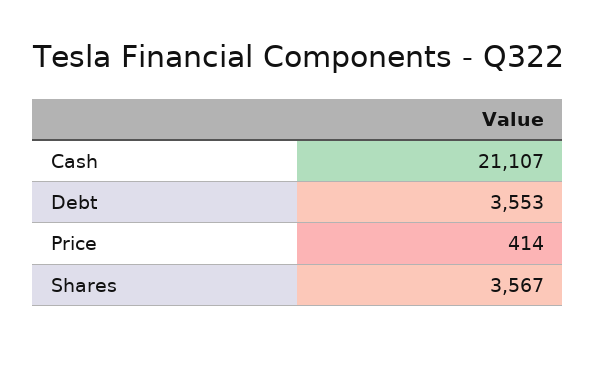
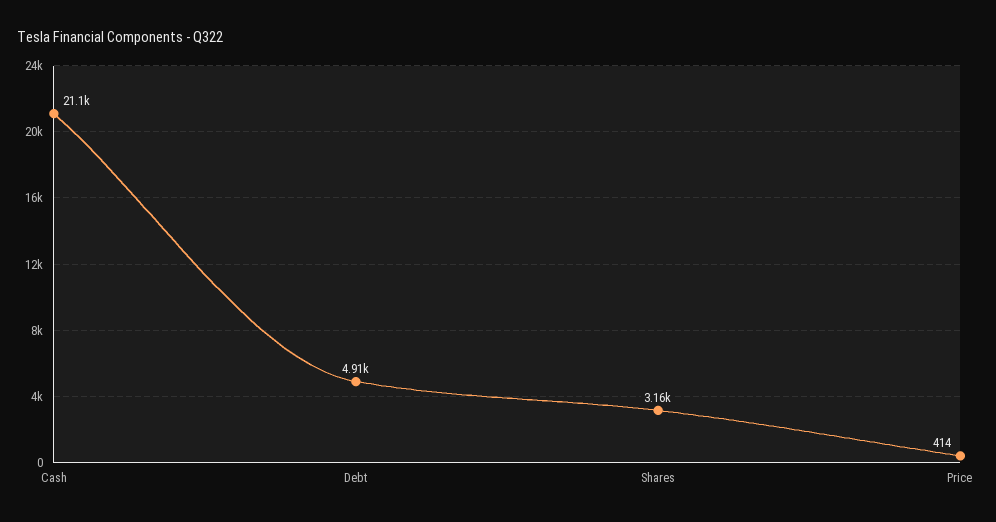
  {
    "Cash": 21107,
-   "Debt": 3553,
+   "Debt": 4910,
    "Price": 414,
-   "Shares": 3567
+   "Shares": 3160
  }

